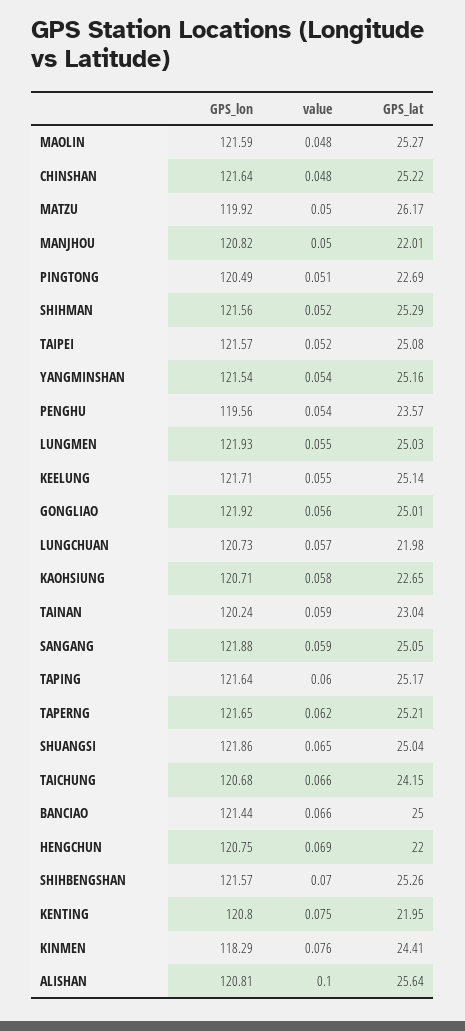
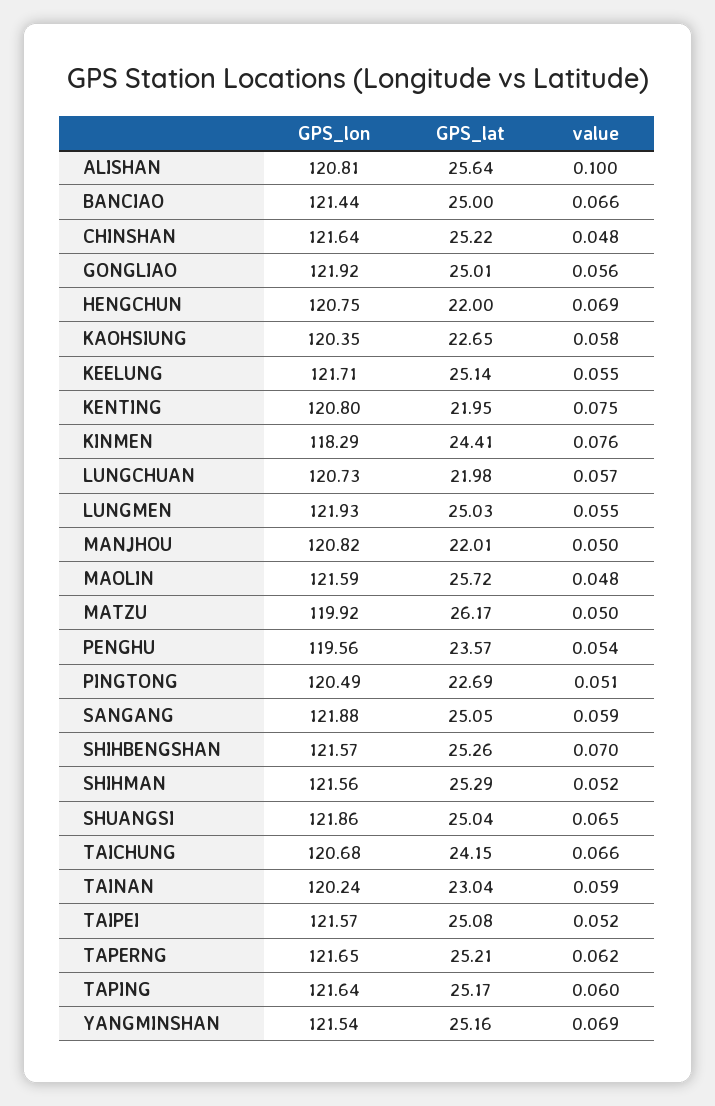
  {
    "GPS_lon": {
      "MAOLIN": 121.59,
      "CHINSHAN": 121.64,
      "MATZU": 119.92,
      "MANJHOU": 120.82,
      "PINGTONG": 120.49,
      "SHIHMAN": 121.56,
      "TAIPEI": 121.57,
      "YANGMINSHAN": 121.54,
      "PENGHU": 119.56,
      "LUNGMEN": 121.93,
      "KEELUNG": 121.71,
      "GONGLIAO": 121.92,
      "LUNGCHUAN": 120.73,
-     "KAOHSIUNG": 120.71,
+     "KAOHSIUNG": 120.35,
      "TAINAN": 120.24,
      "SANGANG": 121.88,
      "TAPING": 121.64,
      "TAPERNG": 121.65,
      "SHUANGSI": 121.86,
      "TAICHUNG": 120.68,
      "BANCIAO": 121.44,
      "HENGCHUN": 120.75,
      "SHIHBENGSHAN": 121.57,
      "KENTING": 120.8,
      "KINMEN": 118.29,
      "ALISHAN": 120.81
    },
    "value": {
      "MAOLIN": 0.048,
      "CHINSHAN": 0.048,
      "MATZU": 0.05,
      "MANJHOU": 0.05,
      "PINGTONG": 0.051,
      "SHIHMAN": 0.052,
      "TAIPEI": 0.052,
-     "YANGMINSHAN": 0.054,
+     "YANGMINSHAN": 0.069,
      "PENGHU": 0.054,
      "LUNGMEN": 0.055,
      "KEELUNG": 0.055,
      "GONGLIAO": 0.056,
      "LUNGCHUAN": 0.057,
      "KAOHSIUNG": 0.058,
      "TAINAN": 0.059,
      "SANGANG": 0.059,
      "TAPING": 0.06,
      "TAPERNG": 0.062,
      "SHUANGSI": 0.065,
      "TAICHUNG": 0.066,
      "BANCIAO": 0.066,
      "HENGCHUN": 0.069,
      "SHIHBENGSHAN": 0.07,
      "KENTING": 0.075,
      "KINMEN": 0.076,
      "ALISHAN": 0.1
    },
    "GPS_lat": {
-     "MAOLIN": 25.27,
+     "MAOLIN": 25.72,
      "CHINSHAN": 25.22,
      "MATZU": 26.17,
      "MANJHOU": 22.01,
      "PINGTONG": 22.69,
      "SHIHMAN": 25.29,
      "TAIPEI": 25.08,
      "YANGMINSHAN": 25.16,
      "PENGHU": 23.57,
      "LUNGMEN": 25.03,
      "KEELUNG": 25.14,
      "GONGLIAO": 25.01,
      "LUNGCHUAN": 21.98,
      "KAOHSIUNG": 22.65,
      "TAINAN": 23.04,
      "SANGANG": 25.05,
      "TAPING": 25.17,
      "TAPERNG": 25.21,
      "SHUANGSI": 25.04,
      "TAICHUNG": 24.15,
      "BANCIAO": 25,
      "HENGCHUN": 22,
      "SHIHBENGSHAN": 25.26,
      "KENTING": 21.95,
      "KINMEN": 24.41,
      "ALISHAN": 25.64
    }
  }

